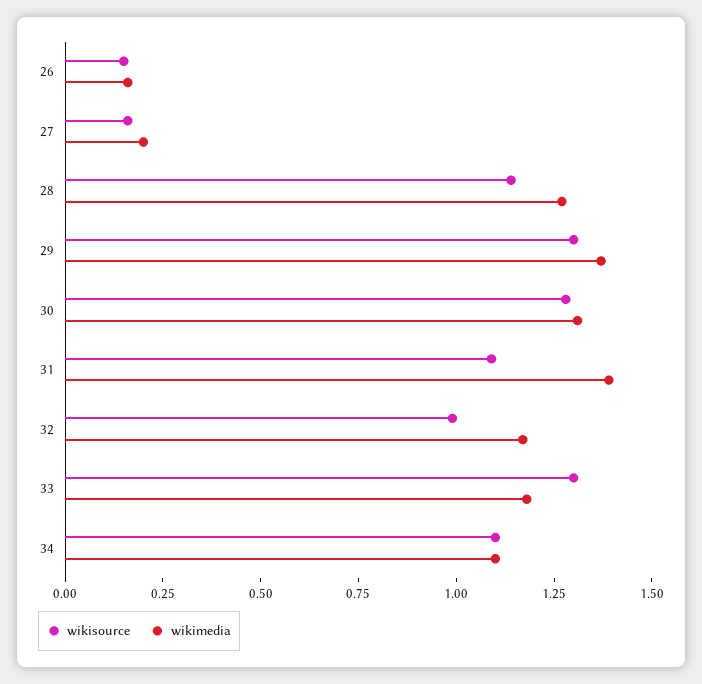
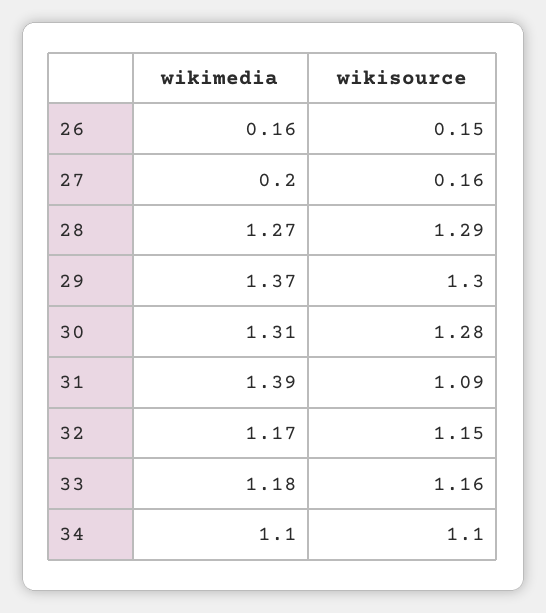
  {
    "wikisource": {
      "26": 0.15,
      "27": 0.16,
-     "28": 1.15,
+     "28": 1.29,
      "29": 1.3,
      "30": 1.28,
      "31": 1.09,
-     "32": 1,
+     "32": 1.15,
-     "33": 1.3,
+     "33": 1.16,
      "34": 1.1
    },
    "wikimedia": {
      "26": 0.16,
      "27": 0.2,
      "28": 1.27,
      "29": 1.37,
      "30": 1.31,
      "31": 1.39,
      "32": 1.17,
      "33": 1.18,
      "34": 1.1
    }
  }

